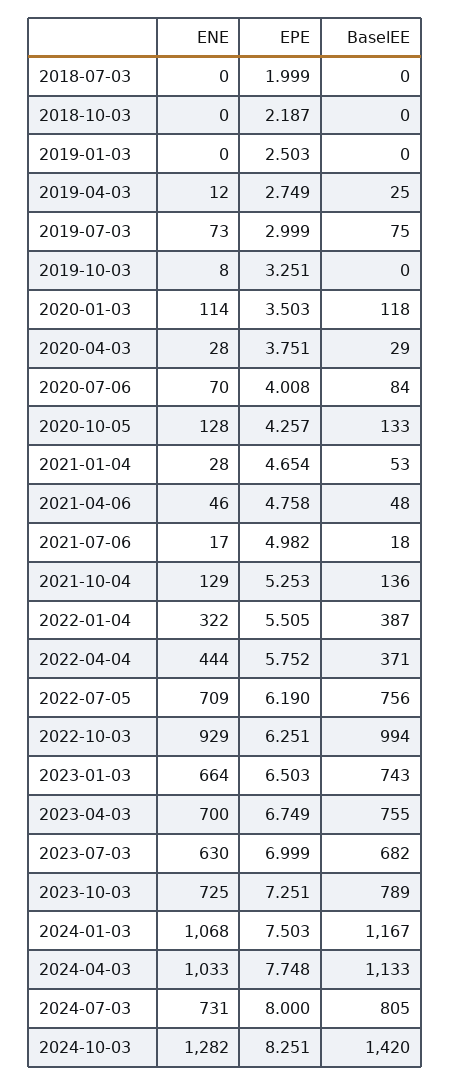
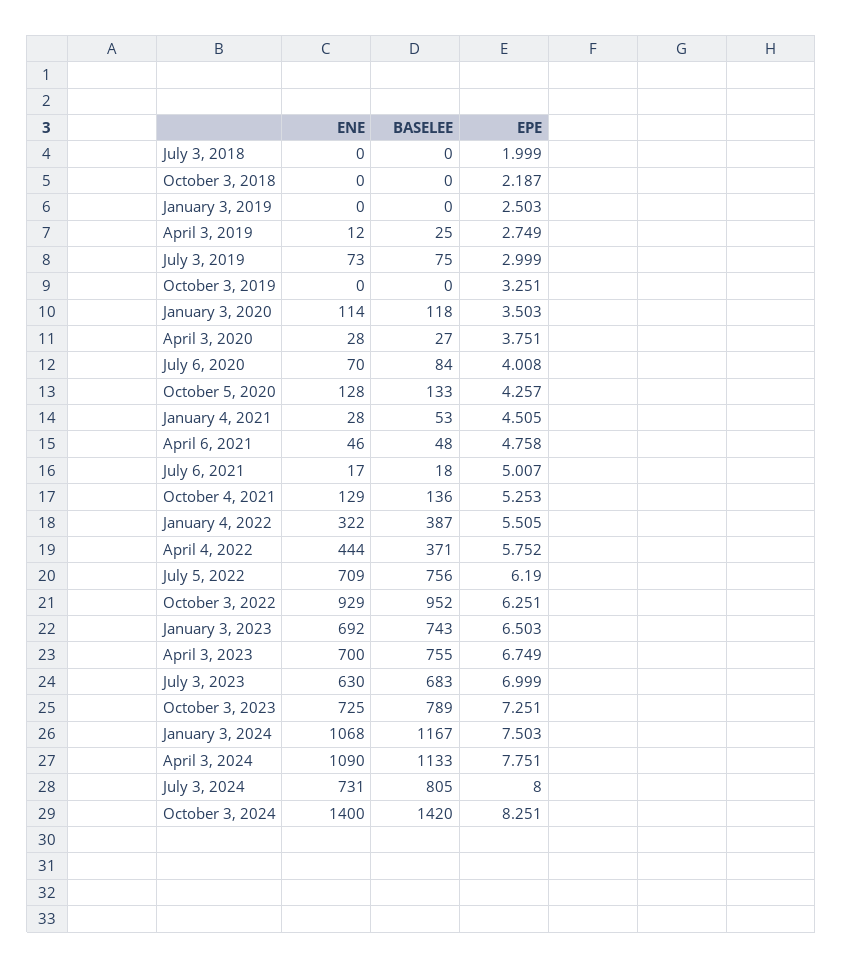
  {
    "ENE": {
      "2018-07-03": 0,
      "2018-10-03": 0,
      "2019-01-03": 0,
      "2019-04-03": 12,
      "2019-07-03": 73,
-     "2019-10-03": 8,
+     "2019-10-03": 0,
      "2020-01-03": 114,
      "2020-04-03": 28,
      "2020-07-06": 70,
      "2020-10-05": 128,
      "2021-01-04": 28,
      "2021-04-06": 46,
      "2021-07-06": 17,
      "2021-10-04": 129,
      "2022-01-04": 322,
      "2022-04-04": 444,
      "2022-07-05": 709,
      "2022-10-03": 929,
-     "2023-01-03": 664,
+     "2023-01-03": 692,
      "2023-04-03": 700,
      "2023-07-03": 630,
      "2023-10-03": 725,
      "2024-01-03": 1068,
-     "2024-04-03": 1033,
+     "2024-04-03": 1090,
      "2024-07-03": 731,
-     "2024-10-03": 1282
+     "2024-10-03": 1400
    },
    "EPE": {
      "2018-07-03": 1.999,
      "2018-10-03": 2.187,
      "2019-01-03": 2.503,
      "2019-04-03": 2.749,
      "2019-07-03": 2.999,
      "2019-10-03": 3.251,
      "2020-01-03": 3.503,
      "2020-04-03": 3.751,
      "2020-07-06": 4.008,
      "2020-10-05": 4.257,
-     "2021-01-04": 4.654,
+     "2021-01-04": 4.505,
      "2021-04-06": 4.758,
-     "2021-07-06": 4.982,
+     "2021-07-06": 5.007,
      "2021-10-04": 5.253,
      "2022-01-04": 5.505,
      "2022-04-04": 5.752,
      "2022-07-05": 6.19,
      "2022-10-03": 6.251,
      "2023-01-03": 6.503,
      "2023-04-03": 6.749,
      "2023-07-03": 6.999,
      "2023-10-03": 7.251,
      "2024-01-03": 7.503,
-     "2024-04-03": 7.748,
+     "2024-04-03": 7.751,
      "2024-07-03": 8,
      "2024-10-03": 8.251
    },
    "BaselEE": {
      "2018-07-03": 0,
      "2018-10-03": 0,
      "2019-01-03": 0,
      "2019-04-03": 25,
      "2019-07-03": 75,
      "2019-10-03": 0,
      "2020-01-03": 118,
-     "2020-04-03": 29,
+     "2020-04-03": 27,
      "2020-07-06": 84,
      "2020-10-05": 133,
      "2021-01-04": 53,
      "2021-04-06": 48,
      "2021-07-06": 18,
      "2021-10-04": 136,
      "2022-01-04": 387,
      "2022-04-04": 371,
      "2022-07-05": 756,
-     "2022-10-03": 994,
+     "2022-10-03": 952,
      "2023-01-03": 743,
      "2023-04-03": 755,
-     "2023-07-03": 682,
+     "2023-07-03": 683,
      "2023-10-03": 789,
      "2024-01-03": 1167,
      "2024-04-03": 1133,
      "2024-07-03": 805,
      "2024-10-03": 1420
    }
  }

